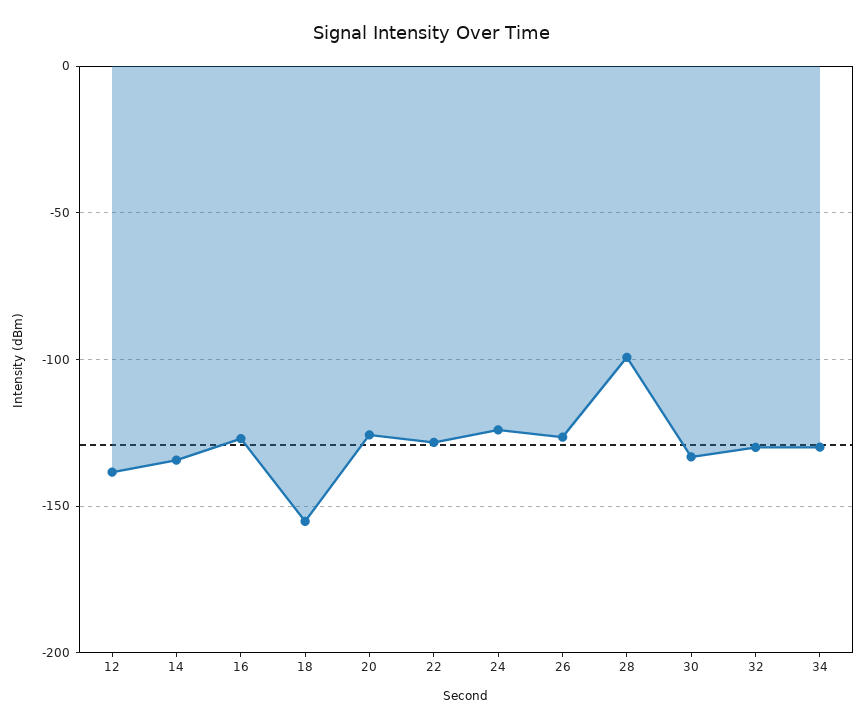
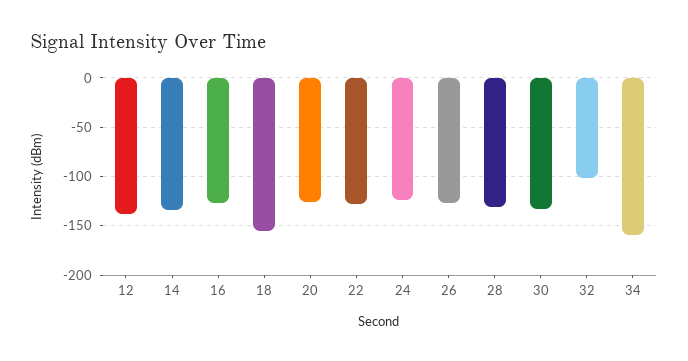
  {
    "12": -140,
    "14": -135,
    "16": -125,
    "18": -155,
    "20": -125,
    "22": -130,
    "24": -125,
    "26": -125,
-   "28": -100,
+   "28": -130,
    "30": -135,
-   "32": -130,
+   "32": -100,
-   "34": -130
+   "34": -160
  }

